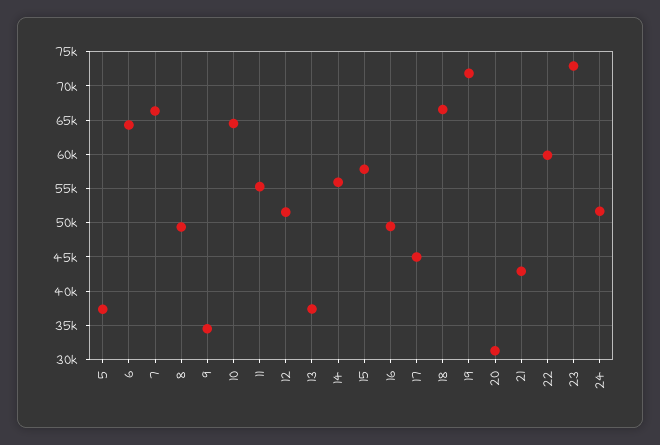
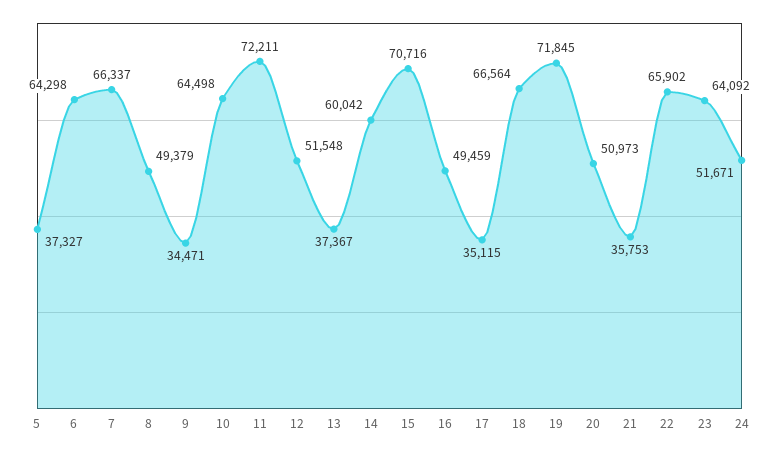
  {
    "5": 37327,
    "6": 64298,
    "7": 66337,
    "8": 49379,
    "9": 34471,
    "10": 64498,
-   "11": 55000,
+   "11": 72211,
    "12": 51548,
    "13": 37367,
-   "14": 56000,
+   "14": 60042,
-   "15": 58000,
+   "15": 70716,
    "16": 49459,
-   "17": 45000,
+   "17": 35115,
    "18": 66564,
    "19": 71845,
-   "20": 31000,
+   "20": 50973,
-   "21": 43000,
+   "21": 35753,
-   "22": 60000,
+   "22": 65902,
-   "23": 73000,
+   "23": 64092,
    "24": 51671
  }

